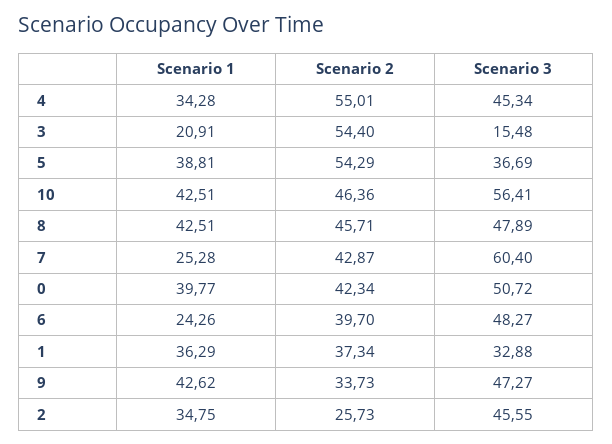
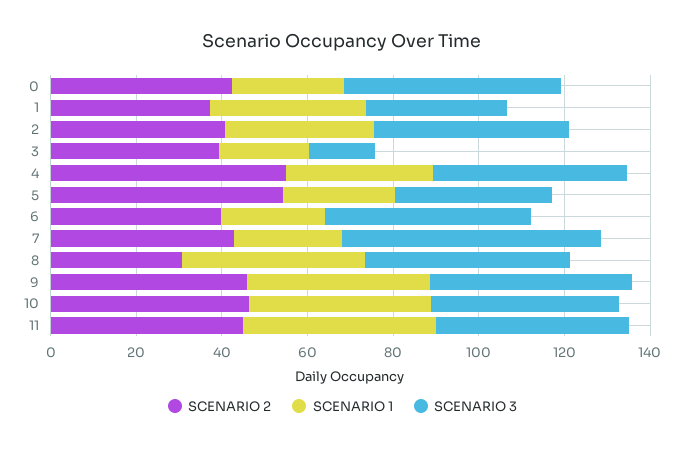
  {
    "Scenario 1": {
      "4": 34.28,
      "3": 20.91,
-     "5": 38.81,
+     "5": 25,
      "10": 42.51,
      "8": 42.51,
      "7": 25.28,
-     "0": 39.77,
+     "0": 25,
      "6": 24.26,
      "1": 36.29,
      "9": 42.62,
-     "2": 34.75
+     "2": 34.75,
+     "11": 45
    },
    "Scenario 2": {
      "4": 55.01,
-     "3": 54.4,
+     "3": 40,
      "5": 54.29,
      "10": 46.36,
-     "8": 45.71,
+     "8": 30,
      "7": 42.87,
      "0": 42.34,
      "6": 39.7,
      "1": 37.34,
-     "9": 33.73,
+     "9": 45,
-     "2": 25.73
+     "2": 40,
+     "11": 45
    },
    "Scenario 3": {
      "4": 45.34,
      "3": 15.48,
      "5": 36.69,
-     "10": 56.41,
+     "10": 45,
      "8": 47.89,
      "7": 60.4,
      "0": 50.72,
      "6": 48.27,
      "1": 32.88,
      "9": 47.27,
-     "2": 45.55
+     "2": 45.55,
+     "11": 45
    }
  }

